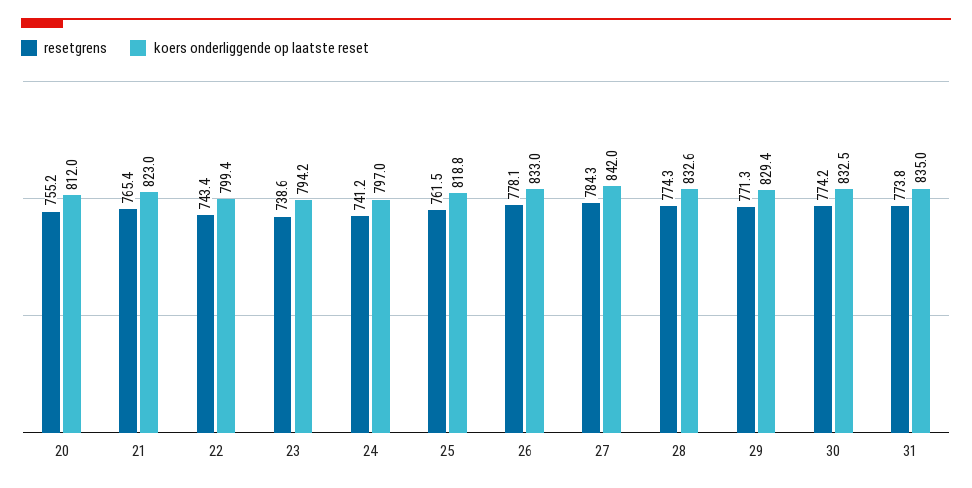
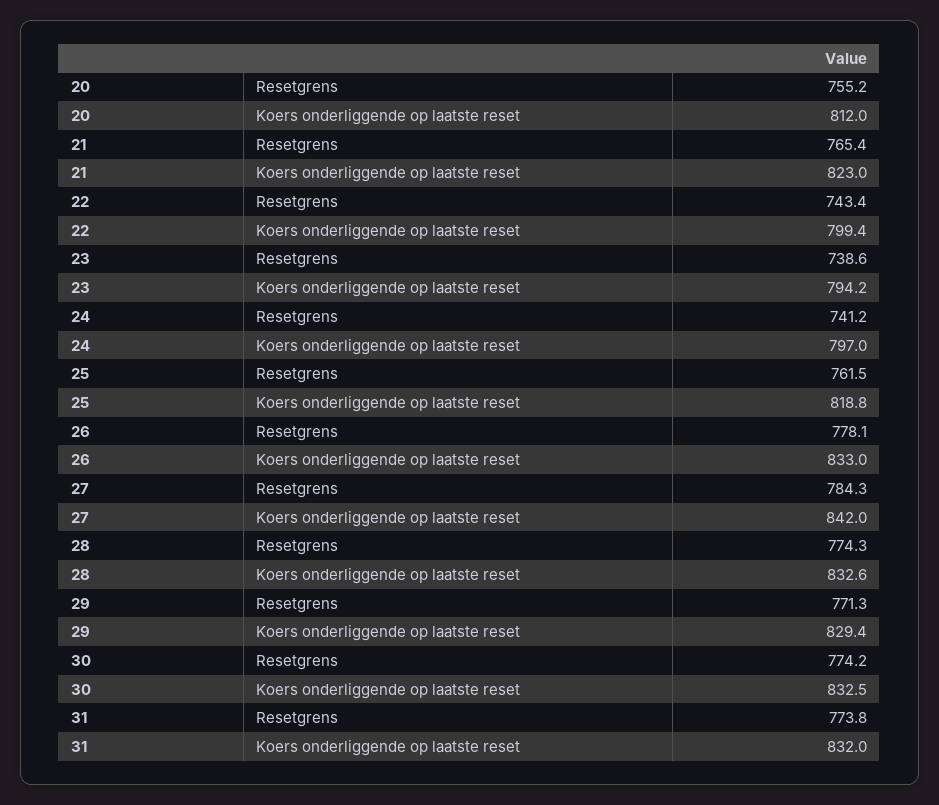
  {
    "resetgrens": {
      "20": 755.2,
      "21": 765.4,
      "22": 743.4,
      "23": 738.6,
      "24": 741.2,
      "25": 761.5,
      "26": 778.1,
      "27": 784.3,
      "28": 774.3,
      "29": 771.3,
      "30": 774.2,
      "31": 773.8
    },
    "koers onderliggende op laatste reset": {
      "20": 812,
      "21": 823,
      "22": 799.4,
      "23": 794.2,
      "24": 797,
      "25": 818.8,
      "26": 833,
      "27": 842,
      "28": 832.6,
      "29": 829.4,
      "30": 832.5,
-     "31": 835
+     "31": 832
    }
  }

